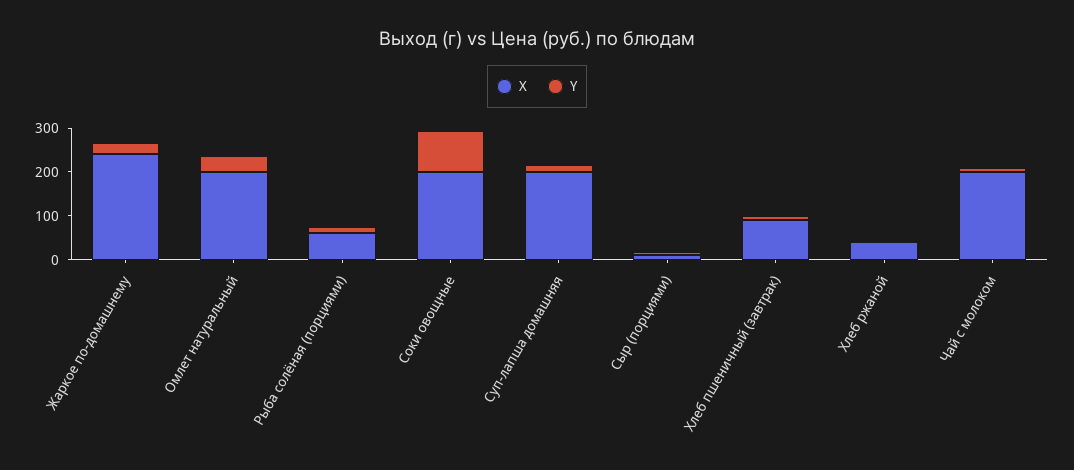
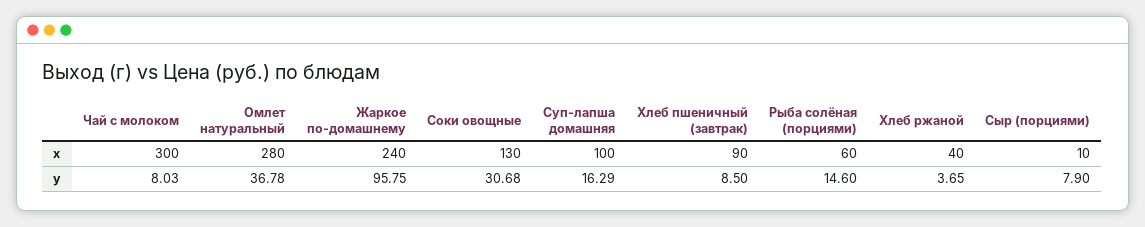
  {
    "X": {
      "Жаркое по-домашнему": 240,
-     "Омлет натуральный": 200,
+     "Омлет натуральный": 280,
      "Рыба солёная (порциями)": 60,
-     "Соки овощные": 200,
+     "Соки овощные": 130,
-     "Суп-лапша домашняя": 200,
+     "Суп-лапша домашняя": 100,
      "Сыр (порциями)": 10,
      "Хлеб пшеничный (завтрак)": 90,
      "Хлеб ржаной": 40,
-     "Чай с молоком": 200
+     "Чай с молоком": 300
    },
    "Y": {
-     "Жаркое по-домашнему": 20,
+     "Жаркое по-домашнему": 95.75,
      "Омлет натуральный": 36.78,
      "Рыба солёная (порциями)": 14.6,
-     "Соки овощные": 100,
+     "Соки овощные": 30.68,
      "Суп-лапша домашняя": 16.29,
      "Сыр (порциями)": 7.9,
      "Хлеб пшеничный (завтрак)": 8.5,
      "Хлеб ржаной": 3.65,
      "Чай с молоком": 8.03
    }
  }

